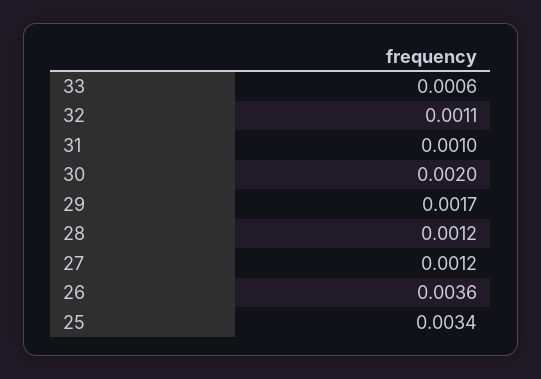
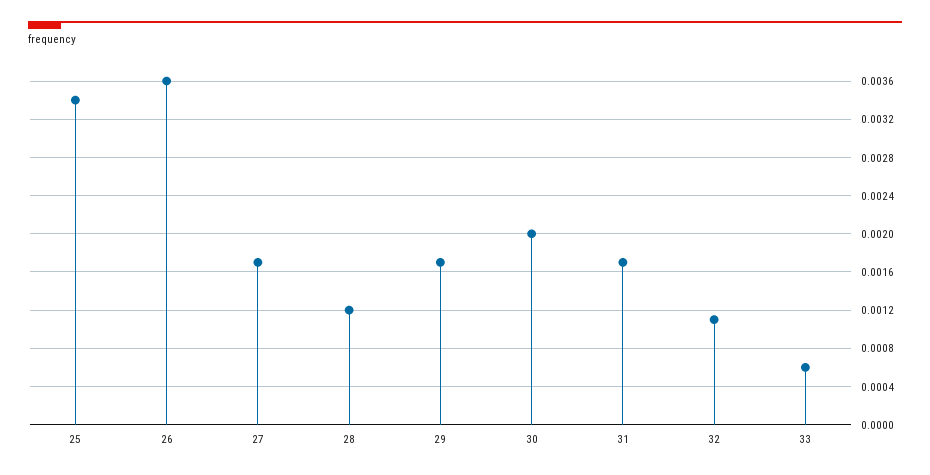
  {
    "33": 0.0006,
    "32": 0.0011,
-   "31": 0.001,
+   "31": 0.0017,
    "30": 0.002,
    "29": 0.0017,
    "28": 0.0012,
-   "27": 0.0012,
+   "27": 0.0017,
    "26": 0.0036,
    "25": 0.0034
  }

